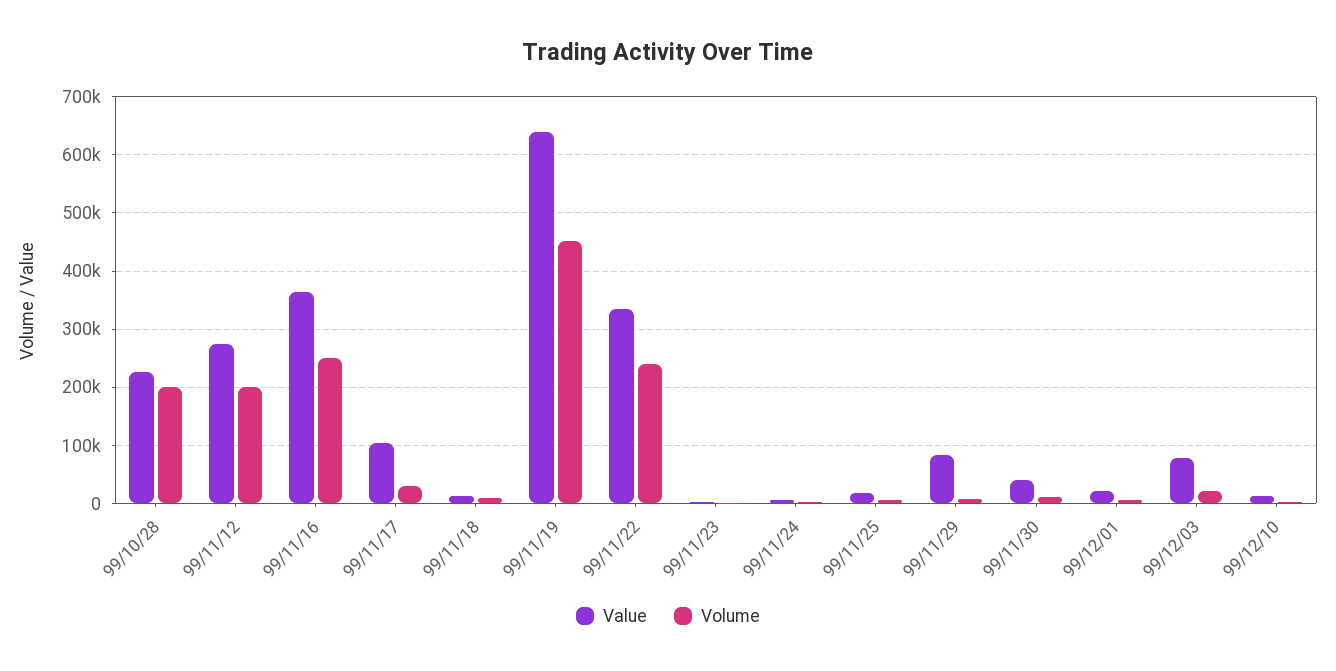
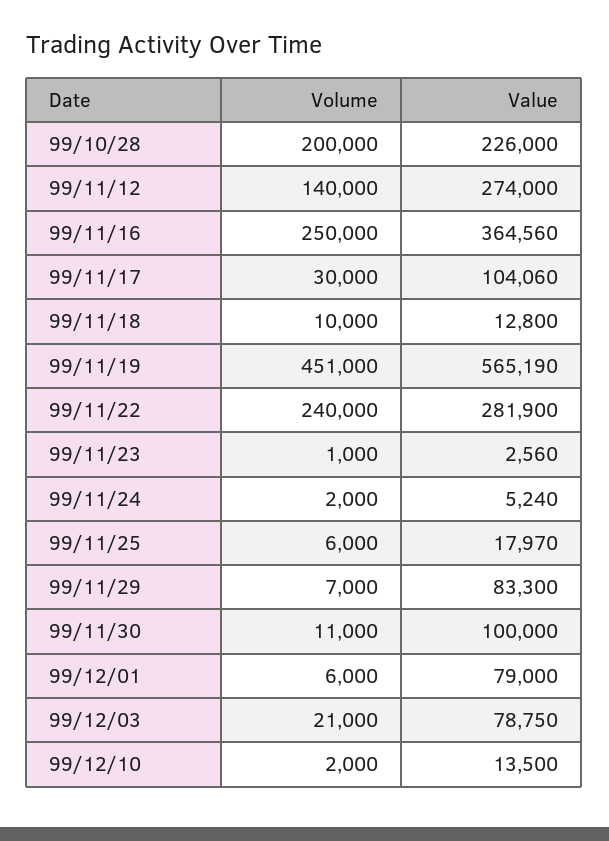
  {
    "Value": {
      "99/10/28": 226000,
      "99/11/12": 274000,
      "99/11/16": 364560,
      "99/11/17": 104060,
      "99/11/18": 12800,
-     "99/11/19": 640000,
+     "99/11/19": 565190,
-     "99/11/22": 340000,
+     "99/11/22": 281900,
      "99/11/23": 2560,
      "99/11/24": 5240,
      "99/11/25": 17970,
      "99/11/29": 83300,
-     "99/11/30": 40000,
+     "99/11/30": 100000,
-     "99/12/01": 20000,
+     "99/12/01": 79000,
      "99/12/03": 78750,
      "99/12/10": 13500
    },
    "Volume": {
      "99/10/28": 200000,
-     "99/11/12": 200000,
+     "99/11/12": 140000,
      "99/11/16": 250000,
      "99/11/17": 30000,
      "99/11/18": 10000,
      "99/11/19": 451000,
      "99/11/22": 240000,
      "99/11/23": 1000,
      "99/11/24": 2000,
      "99/11/25": 6000,
      "99/11/29": 7000,
      "99/11/30": 11000,
      "99/12/01": 6000,
      "99/12/03": 21000,
      "99/12/10": 2000
    }
  }

